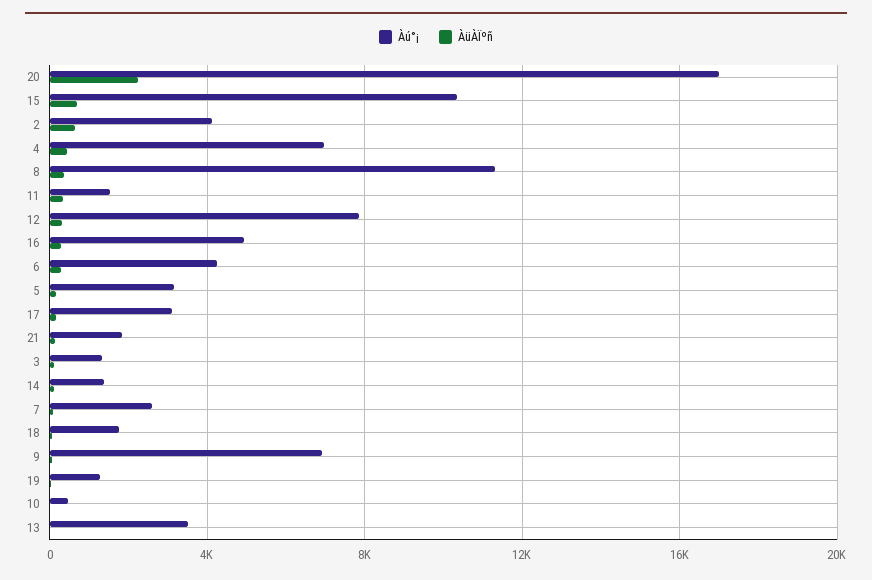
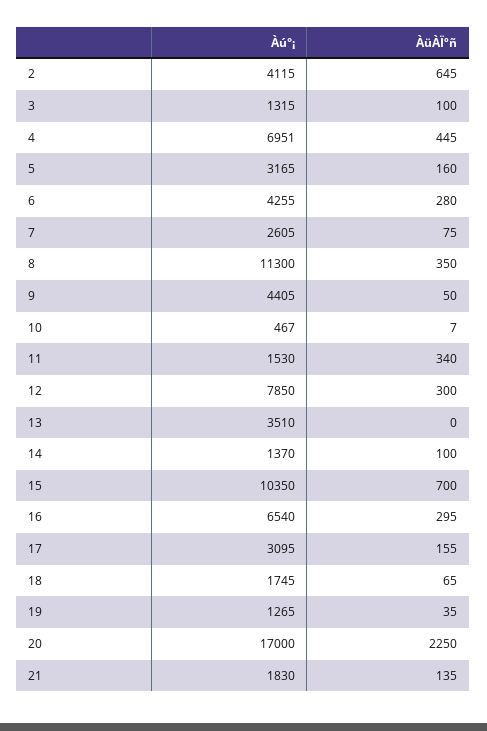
  {
    "Àú°¡": {
      "20": 17000,
      "15": 10350,
      "2": 4115,
      "4": 6951,
      "8": 11300,
      "11": 1530,
      "12": 7850,
-     "16": 5000,
+     "16": 6540,
      "6": 4255,
      "5": 3165,
      "17": 3095,
      "21": 1830,
      "3": 1315,
      "14": 1370,
      "7": 2605,
      "18": 1745,
-     "9": 7000,
+     "9": 4405,
      "19": 1265,
      "10": 467,
      "13": 3510
    },
    "ÀüÀÏºñ": {
      "20": 2250,
      "15": 700,
      "2": 645,
      "4": 445,
      "8": 350,
      "11": 340,
      "12": 300,
      "16": 295,
      "6": 280,
      "5": 160,
      "17": 155,
      "21": 135,
      "3": 100,
      "14": 100,
      "7": 75,
      "18": 65,
      "9": 50,
      "19": 35,
      "10": 7,
      "13": 0
    }
  }

